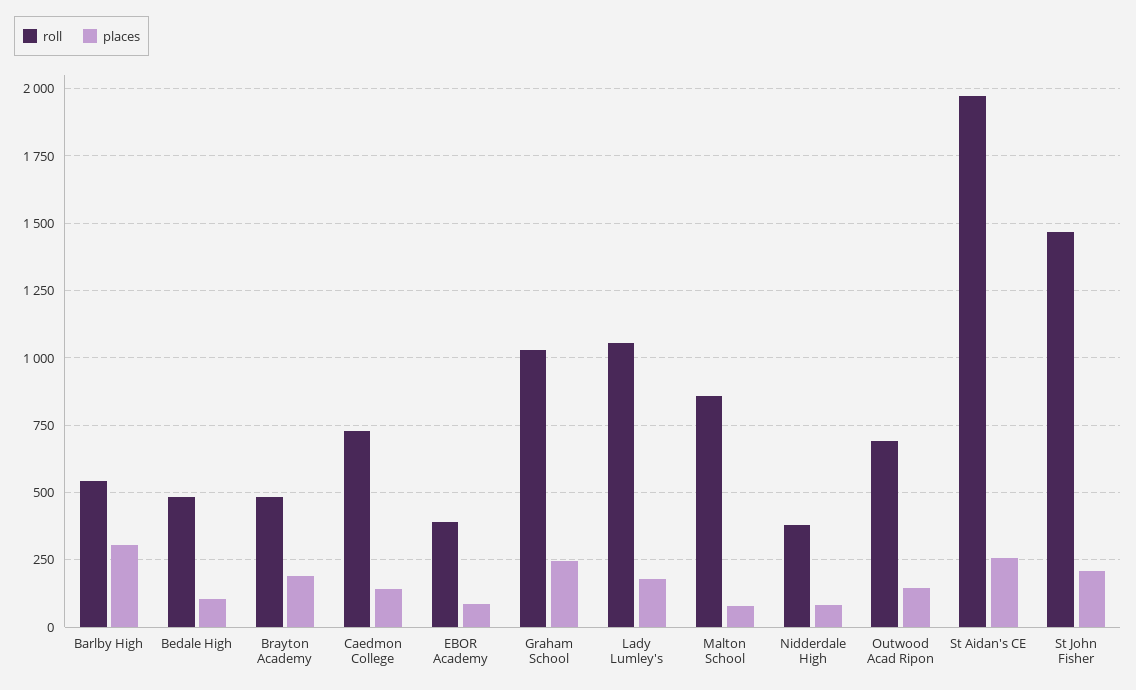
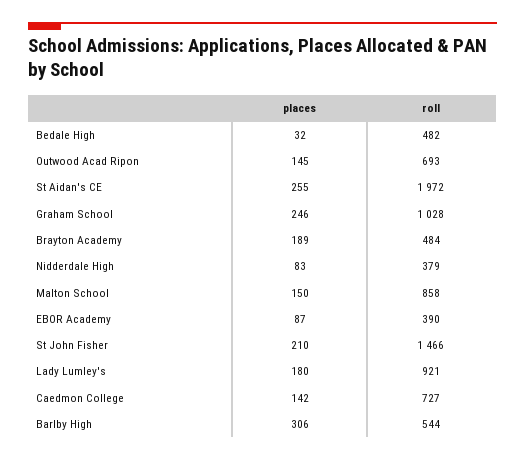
  {
    "roll": {
      "Barlby High": 544,
      "Bedale High": 482,
      "Brayton Academy": 484,
      "Caedmon College": 727,
      "EBOR Academy": 390,
      "Graham School": 1028,
-     "Lady Lumley's": 1050,
+     "Lady Lumley's": 921,
      "Malton School": 858,
      "Nidderdale High": 379,
      "Outwood Acad Ripon": 693,
      "St Aidan's CE": 1972,
      "St John Fisher": 1466
    },
    "places": {
      "Barlby High": 306,
-     "Bedale High": 100,
+     "Bedale High": 32,
      "Brayton Academy": 189,
      "Caedmon College": 142,
      "EBOR Academy": 87,
      "Graham School": 246,
      "Lady Lumley's": 180,
-     "Malton School": 75,
+     "Malton School": 150,
      "Nidderdale High": 83,
      "Outwood Acad Ripon": 145,
      "St Aidan's CE": 255,
      "St John Fisher": 210
    }
  }

